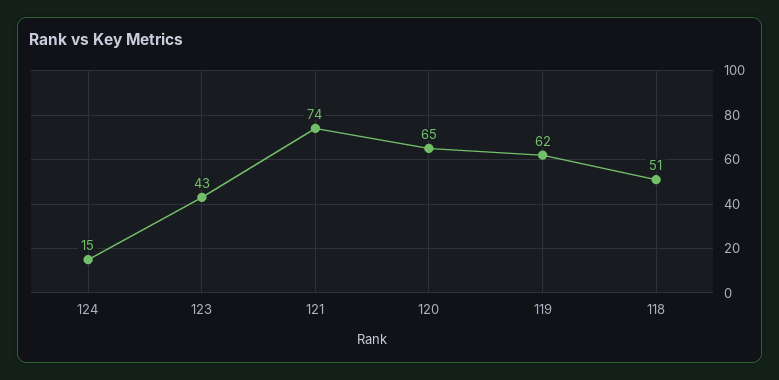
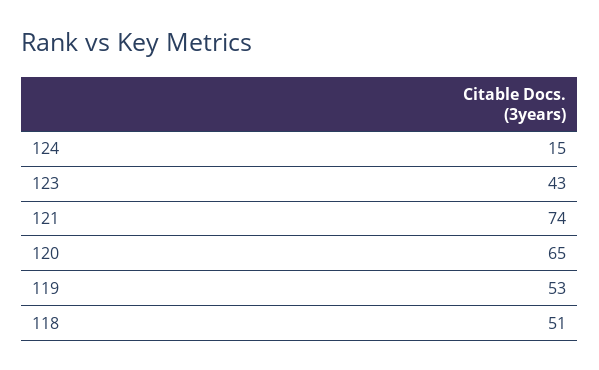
  {
    "124": 15,
    "123": 43,
    "121": 74,
    "120": 65,
-   "119": 62,
+   "119": 53,
    "118": 51
  }

